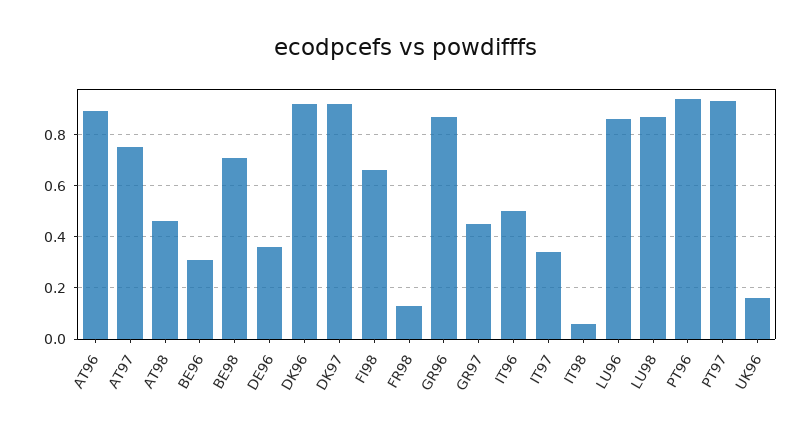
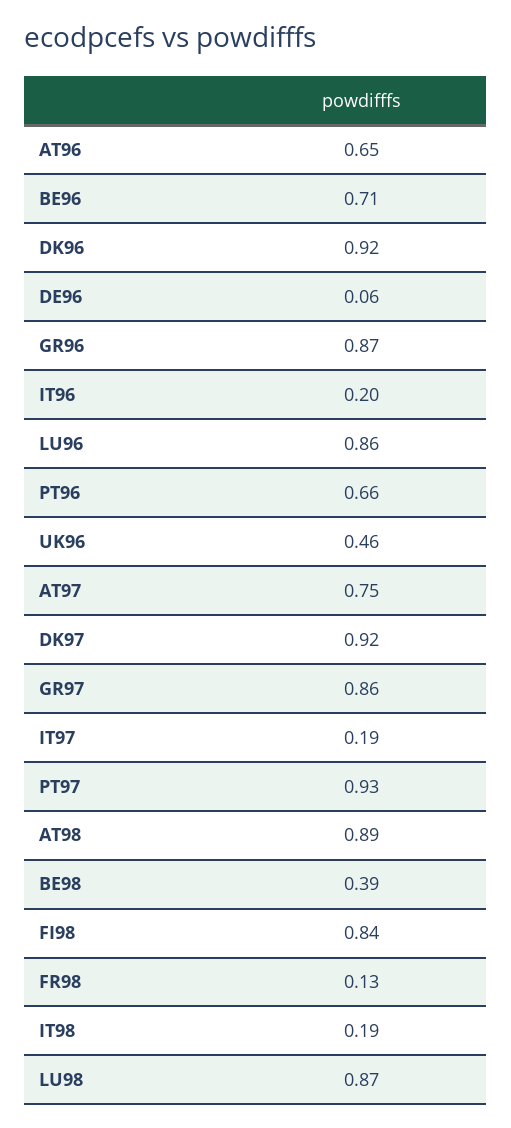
  {
-   "AT96": 0.9,
+   "AT96": 0.65,
    "AT97": 0.75,
-   "AT98": 0.45,
+   "AT98": 0.89,
-   "BE96": 0.3,
+   "BE96": 0.71,
-   "BE98": 0.7,
+   "BE98": 0.39,
-   "DE96": 0.35,
+   "DE96": 0.06,
    "DK96": 0.92,
    "DK97": 0.92,
-   "FI98": 0.65,
+   "FI98": 0.84,
    "FR98": 0.13,
    "GR96": 0.87,
-   "GR97": 0.45,
+   "GR97": 0.86,
-   "IT96": 0.5,
+   "IT96": 0.2,
-   "IT97": 0.35,
+   "IT97": 0.19,
-   "IT98": 0.05,
+   "IT98": 0.19,
    "LU96": 0.86,
    "LU98": 0.87,
-   "PT96": 0.95,
+   "PT96": 0.66,
    "PT97": 0.93,
-   "UK96": 0.15
+   "UK96": 0.46
  }

